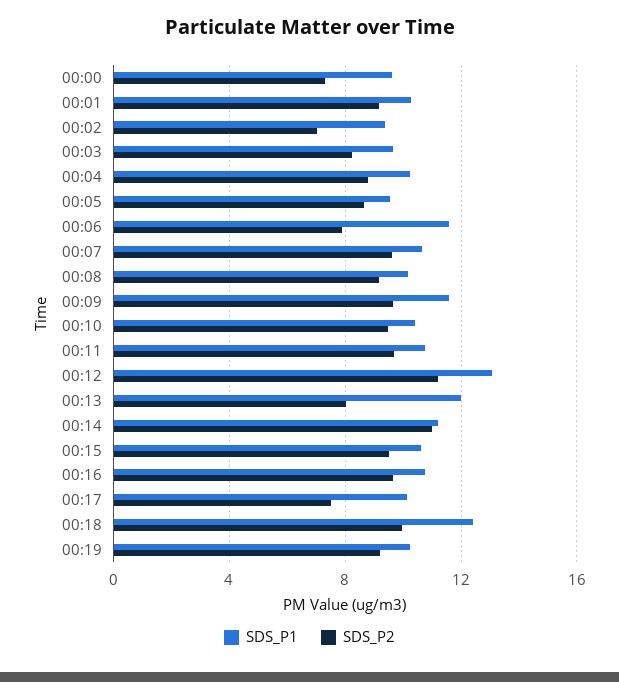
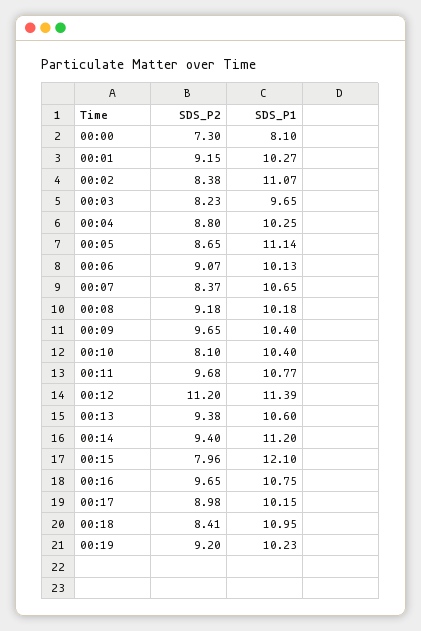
  {
    "SDS_P1": {
-     "00:00": 9.5,
+     "00:00": 8.1,
      "00:01": 10.27,
-     "00:02": 9.5,
+     "00:02": 11.07,
      "00:03": 9.65,
      "00:04": 10.25,
-     "00:05": 9.5,
+     "00:05": 11.14,
-     "00:06": 11.5,
+     "00:06": 10.13,
      "00:07": 10.65,
      "00:08": 10.18,
-     "00:09": 11.5,
+     "00:09": 10.4,
      "00:10": 10.4,
      "00:11": 10.77,
-     "00:12": 13,
+     "00:12": 11.39,
-     "00:13": 12,
+     "00:13": 10.6,
      "00:14": 11.2,
-     "00:15": 10.5,
+     "00:15": 12.1,
      "00:16": 10.75,
      "00:17": 10.15,
-     "00:18": 12.5,
+     "00:18": 10.95,
      "00:19": 10.23
    },
    "SDS_P2": {
      "00:00": 7.3,
      "00:01": 9.15,
-     "00:02": 7,
+     "00:02": 8.38,
      "00:03": 8.23,
      "00:04": 8.8,
      "00:05": 8.65,
-     "00:06": 8,
+     "00:06": 9.07,
-     "00:07": 9.5,
+     "00:07": 8.37,
      "00:08": 9.18,
      "00:09": 9.65,
-     "00:10": 9.5,
+     "00:10": 8.1,
      "00:11": 9.68,
      "00:12": 11.2,
-     "00:13": 8,
+     "00:13": 9.38,
-     "00:14": 11,
+     "00:14": 9.4,
-     "00:15": 9.5,
+     "00:15": 7.96,
      "00:16": 9.65,
-     "00:17": 7.5,
+     "00:17": 8.98,
-     "00:18": 10,
+     "00:18": 8.41,
      "00:19": 9.2
    }
  }

